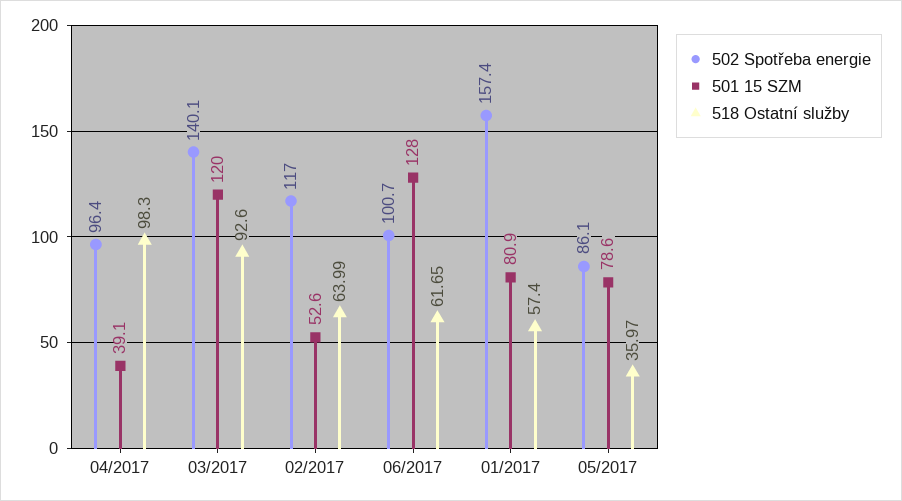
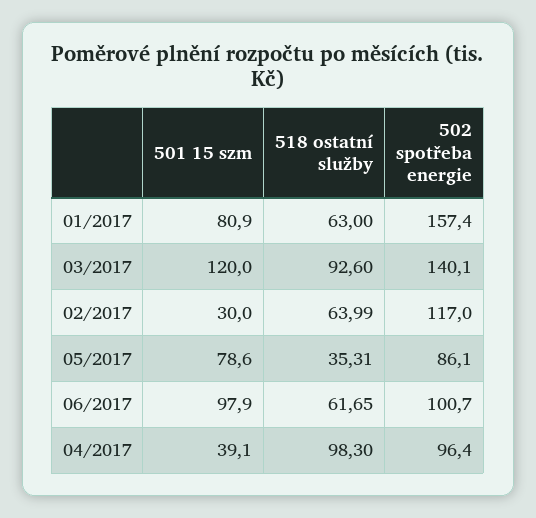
  {
    "502 Spotřeba energie": {
      "04/2017": 96.4,
      "03/2017": 140.1,
      "02/2017": 117,
      "06/2017": 100.7,
      "01/2017": 157.4,
      "05/2017": 86.1
    },
    "501 15 SZM": {
      "04/2017": 39.1,
      "03/2017": 120,
-     "02/2017": 52.6,
+     "02/2017": 30,
-     "06/2017": 128,
+     "06/2017": 97.9,
      "01/2017": 80.9,
      "05/2017": 78.6
    },
    "518 Ostatní služby": {
      "04/2017": 98.3,
      "03/2017": 92.6,
      "02/2017": 63.99,
      "06/2017": 61.65,
-     "01/2017": 57.4,
+     "01/2017": 63,
-     "05/2017": 35.97
+     "05/2017": 35.31
    }
  }

